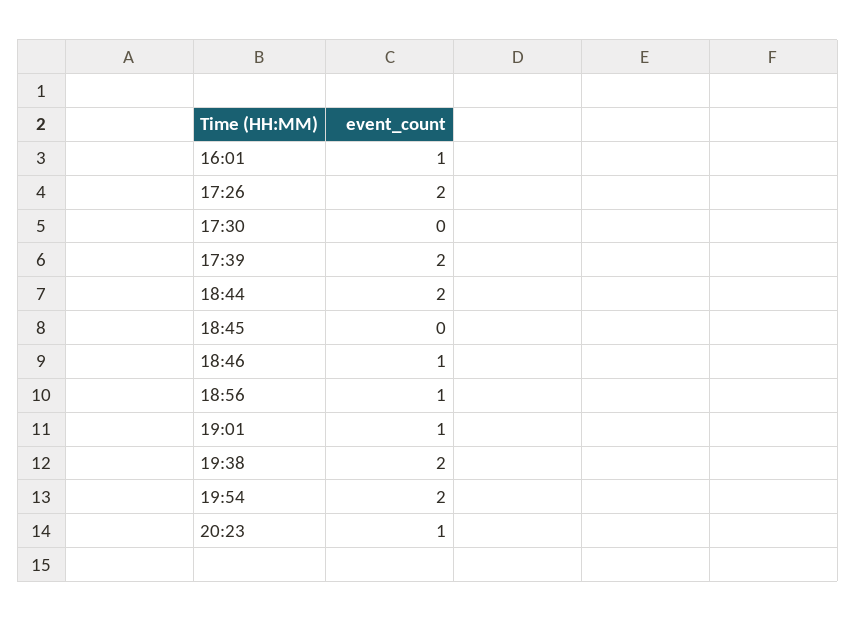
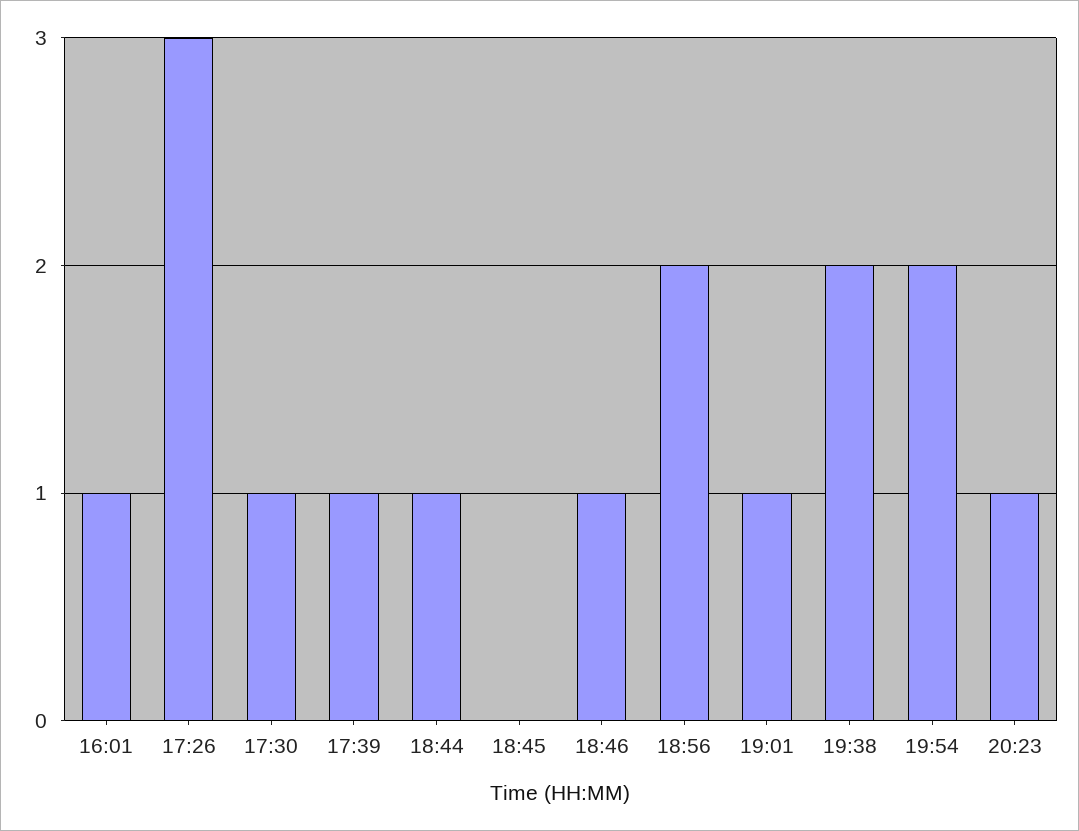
  {
    "16:01": 1,
-   "17:26": 2,
+   "17:26": 3,
-   "17:30": 0,
+   "17:30": 1,
-   "17:39": 2,
+   "17:39": 1,
-   "18:44": 2,
+   "18:44": 1,
    "18:45": 0,
    "18:46": 1,
-   "18:56": 1,
+   "18:56": 2,
    "19:01": 1,
    "19:38": 2,
    "19:54": 2,
    "20:23": 1
  }

